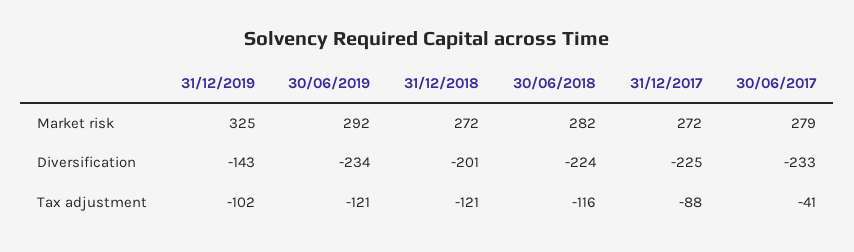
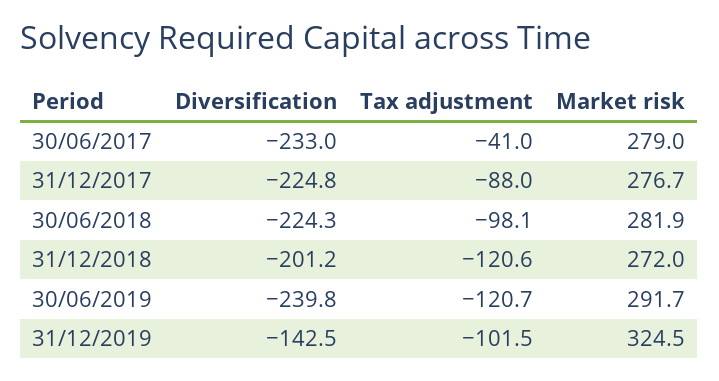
  {
    "31/12/2019": {
      "Market risk": 324.5,
      "Diversification": -142.5,
      "Tax adjustment": -101.5
    },
    "30/06/2019": {
      "Market risk": 291.7,
-     "Diversification": -234,
+     "Diversification": -239.8,
      "Tax adjustment": -120.7
    },
    "31/12/2018": {
      "Market risk": 272,
      "Diversification": -201.2,
      "Tax adjustment": -120.6
    },
    "30/06/2018": {
      "Market risk": 281.9,
      "Diversification": -224.3,
-     "Tax adjustment": -116
+     "Tax adjustment": -98.1
    },
    "31/12/2017": {
-     "Market risk": 272,
+     "Market risk": 276.7,
      "Diversification": -224.8,
      "Tax adjustment": -88
    },
    "30/06/2017": {
      "Market risk": 279,
      "Diversification": -233,
      "Tax adjustment": -41
    }
  }

